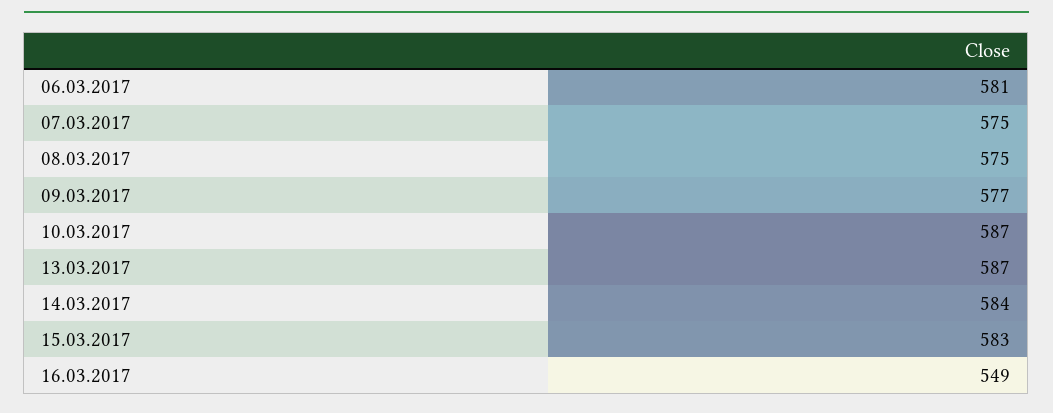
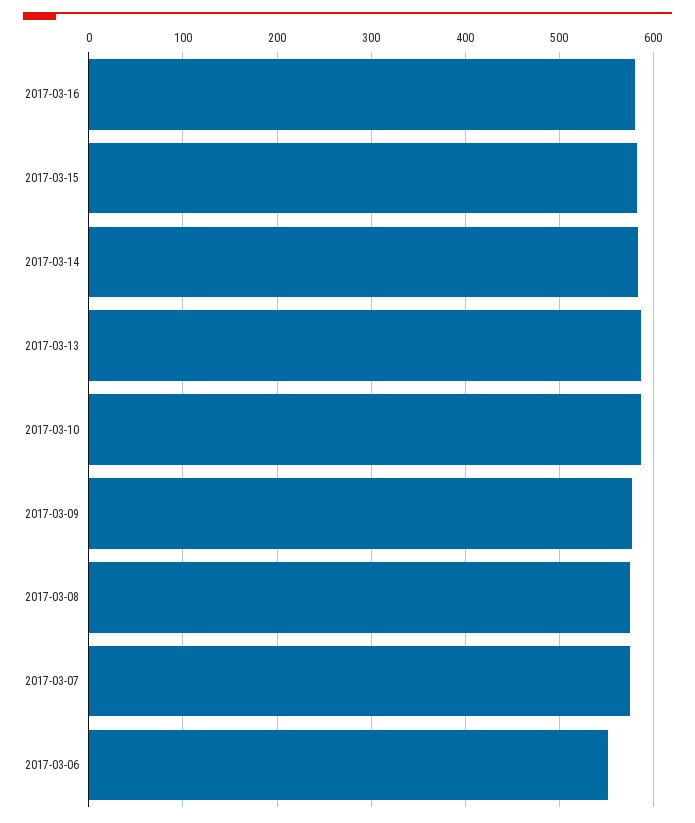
  {
-   "06.03.2017": 581,
+   "06.03.2017": 550,
    "07.03.2017": 575,
    "08.03.2017": 575,
    "09.03.2017": 577,
    "10.03.2017": 587,
    "13.03.2017": 587,
    "14.03.2017": 584,
    "15.03.2017": 583,
-   "16.03.2017": 549
+   "16.03.2017": 580
  }

